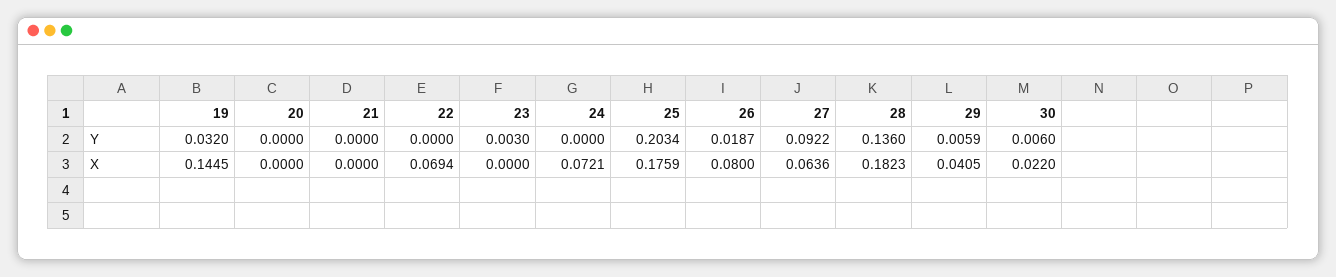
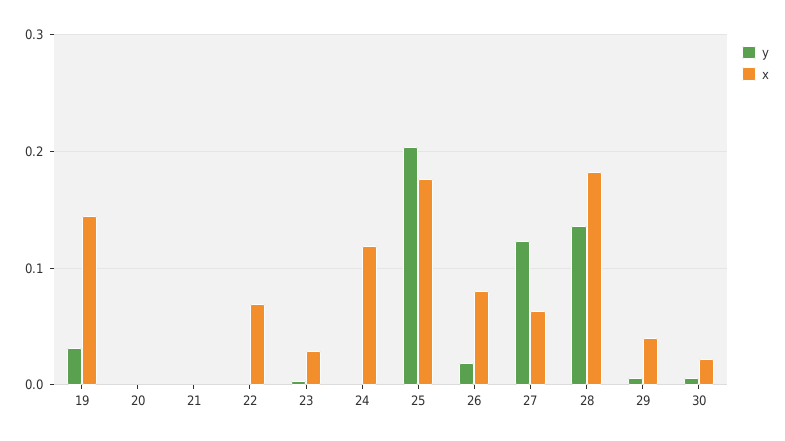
  {
    "Y": {
      "19": 0.032,
      "20": 0,
      "21": 0,
      "22": 0,
      "23": 0.003,
      "24": 0,
      "25": 0.2034,
      "26": 0.0187,
-     "27": 0.0922,
+     "27": 0.12,
      "28": 0.136,
      "29": 0.0059,
      "30": 0.006
    },
    "X": {
      "19": 0.1445,
      "20": 0,
      "21": 0,
      "22": 0.0694,
-     "23": 0,
+     "23": 0.03,
-     "24": 0.0721,
+     "24": 0.12,
      "25": 0.1759,
      "26": 0.08,
      "27": 0.0636,
      "28": 0.1823,
      "29": 0.0405,
      "30": 0.022
    }
  }

